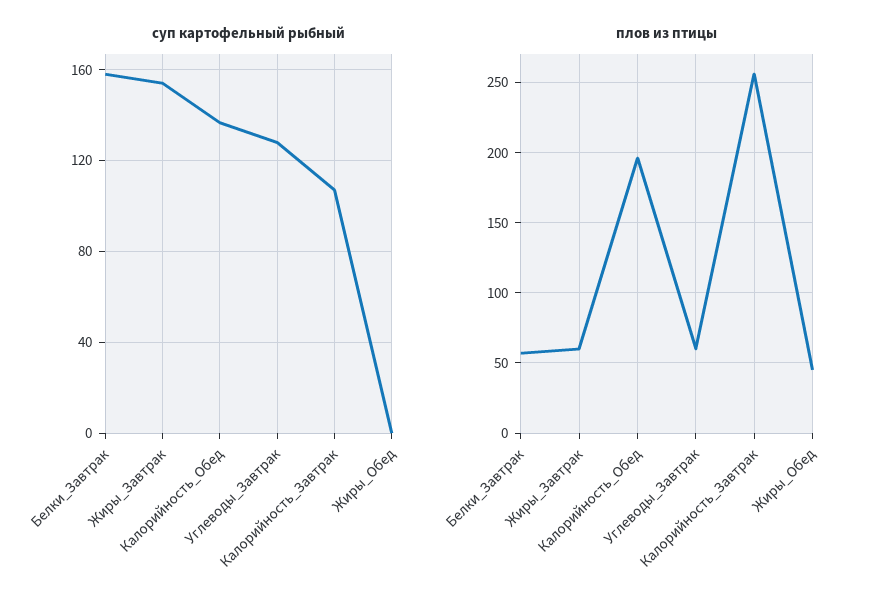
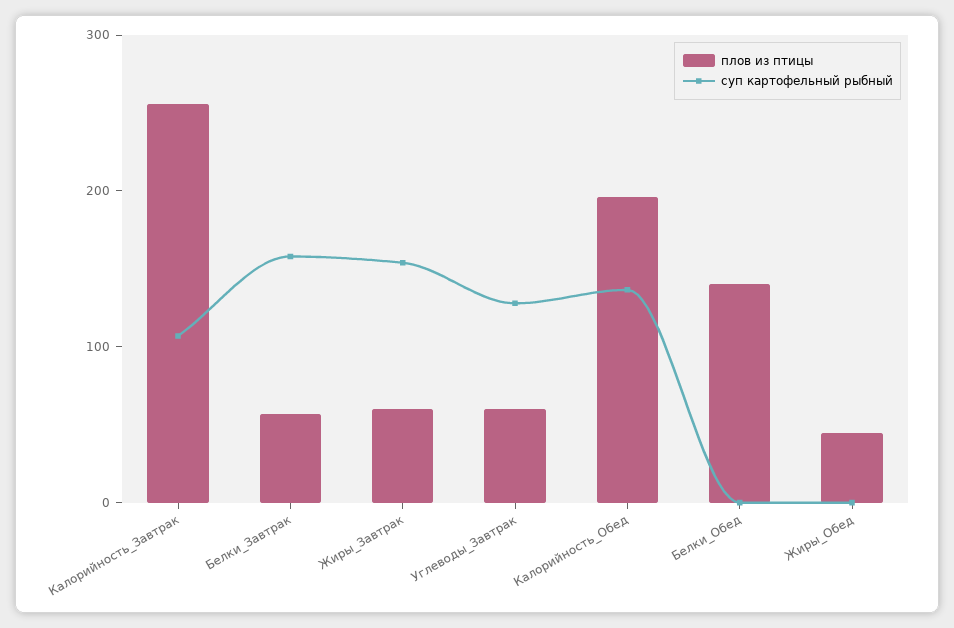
  {
    "суп картофельный рыбный": {
      "Белки_Завтрак": 160,
      "Жиры_Завтрак": 155,
      "Калорийность_Обед": 135,
      "Углеводы_Завтрак": 130,
      "Калорийность_Завтрак": 105,
-     "Жиры_Обед": 0
+     "Жиры_Обед": 0,
+     "Белки_Обед": 0
    },
    "плов из птицы": {
      "Белки_Завтрак": 55,
      "Жиры_Завтрак": 60,
      "Калорийность_Обед": 195,
      "Углеводы_Завтрак": 60,
      "Калорийность_Завтрак": 255,
-     "Жиры_Обед": 45
+     "Жиры_Обед": 45,
+     "Белки_Обед": 140
    }
  }

